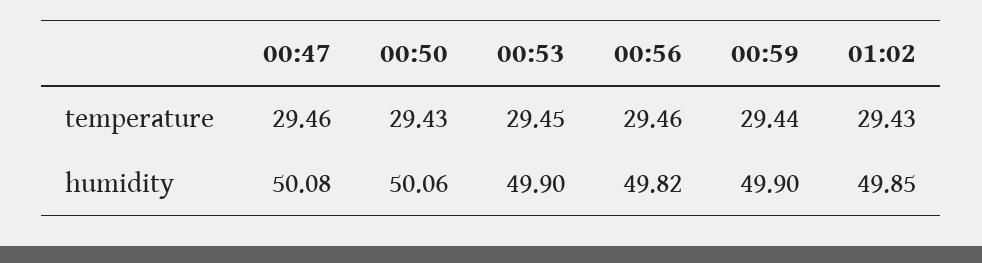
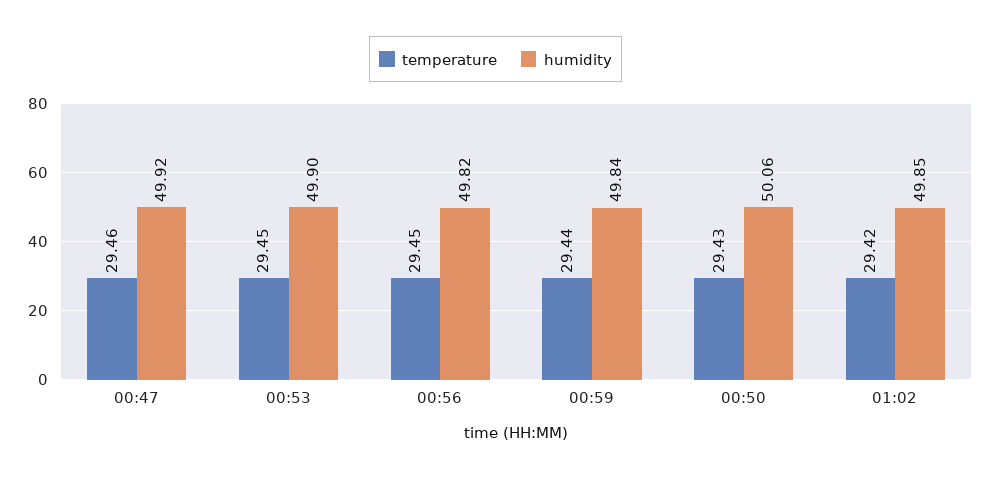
  {
    "temperature": {
      "00:47": 29.46,
      "00:50": 29.43,
      "00:53": 29.45,
-     "00:56": 29.46,
+     "00:56": 29.45,
      "00:59": 29.44,
-     "01:02": 29.43
+     "01:02": 29.42
    },
    "humidity": {
-     "00:47": 50.08,
+     "00:47": 49.92,
      "00:50": 50.06,
      "00:53": 49.9,
      "00:56": 49.82,
-     "00:59": 49.9,
+     "00:59": 49.84,
      "01:02": 49.85
    }
  }

